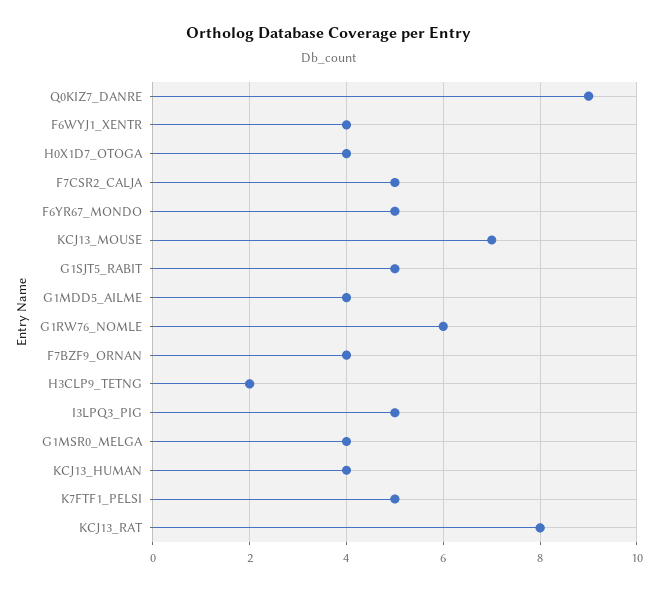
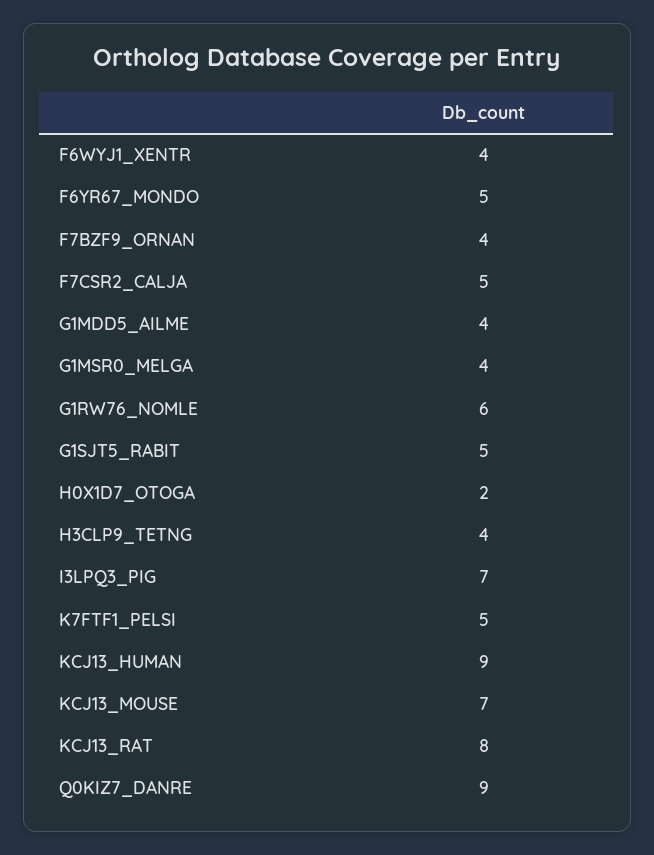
  {
    "Q0KIZ7_DANRE": 9,
    "F6WYJ1_XENTR": 4,
-   "H0X1D7_OTOGA": 4,
+   "H0X1D7_OTOGA": 2,
    "F7CSR2_CALJA": 5,
    "F6YR67_MONDO": 5,
    "KCJ13_MOUSE": 7,
    "G1SJT5_RABIT": 5,
    "G1MDD5_AILME": 4,
    "G1RW76_NOMLE": 6,
    "F7BZF9_ORNAN": 4,
-   "H3CLP9_TETNG": 2,
+   "H3CLP9_TETNG": 4,
-   "I3LPQ3_PIG": 5,
+   "I3LPQ3_PIG": 7,
    "G1MSR0_MELGA": 4,
-   "KCJ13_HUMAN": 4,
+   "KCJ13_HUMAN": 9,
    "K7FTF1_PELSI": 5,
    "KCJ13_RAT": 8
  }

